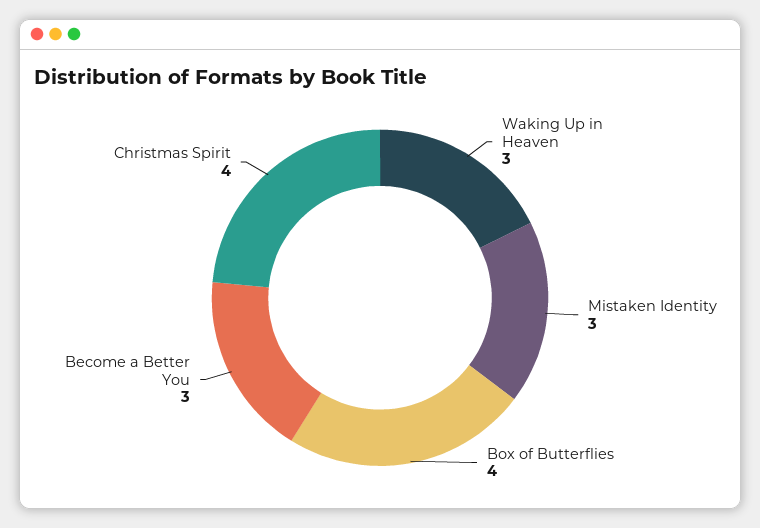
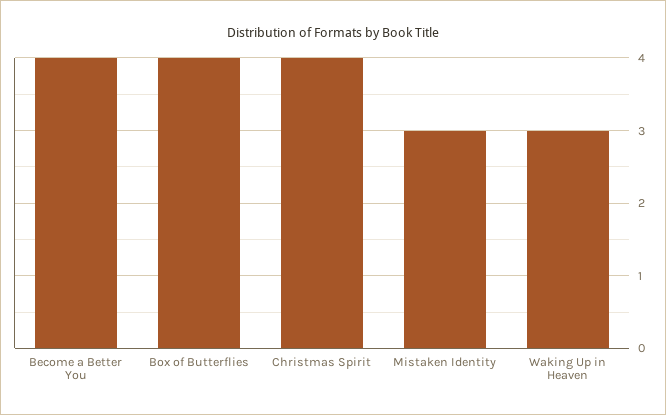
  {
    "Waking Up in Heaven": 3,
    "Mistaken Identity": 3,
    "Box of Butterflies": 4,
-   "Become a Better You": 3,
+   "Become a Better You": 4,
    "Christmas Spirit": 4
  }

